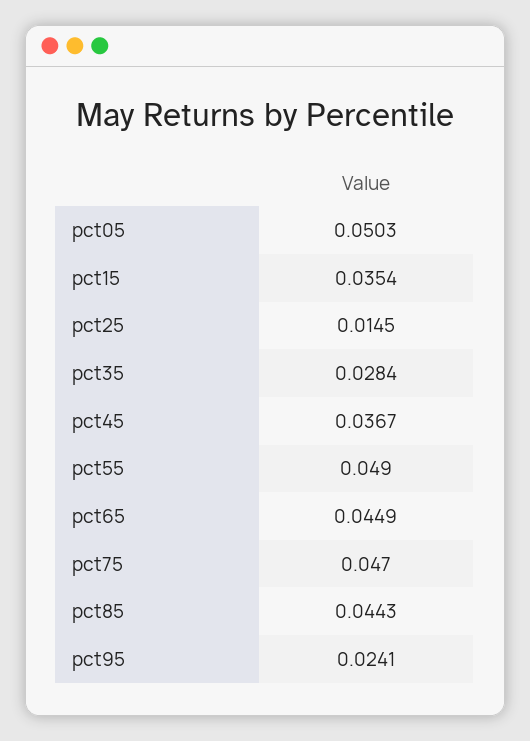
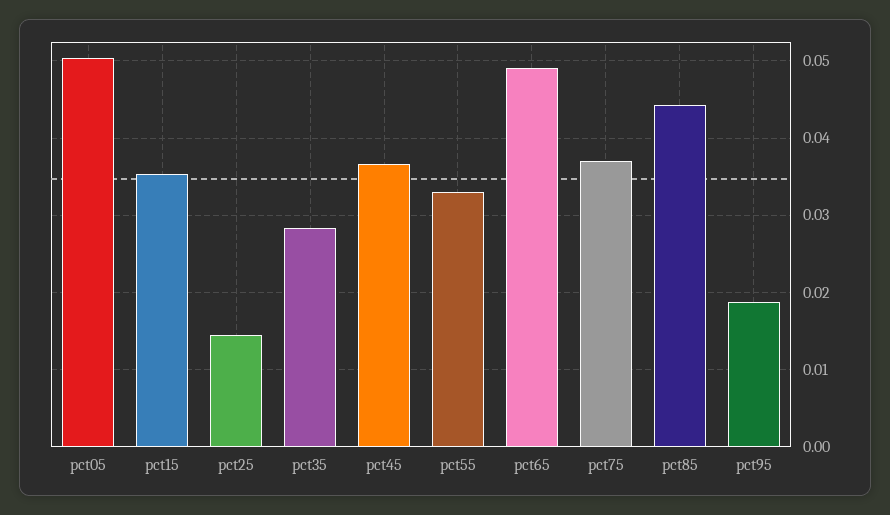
  {
    "pct05": 0.0503,
    "pct15": 0.0354,
    "pct25": 0.0145,
    "pct35": 0.0284,
    "pct45": 0.0367,
-   "pct55": 0.049,
+   "pct55": 0.033,
-   "pct65": 0.0449,
+   "pct65": 0.049,
-   "pct75": 0.047,
+   "pct75": 0.037,
    "pct85": 0.0443,
-   "pct95": 0.0241
+   "pct95": 0.019
  }

